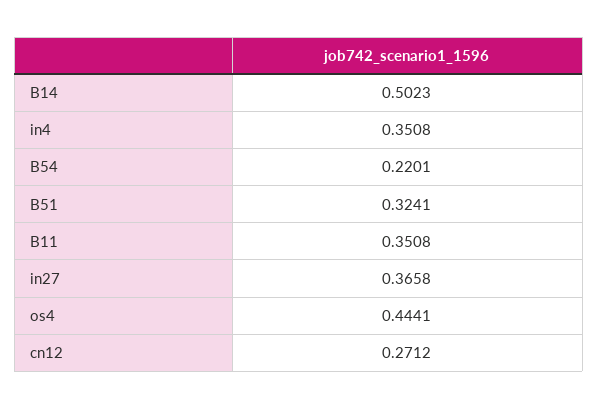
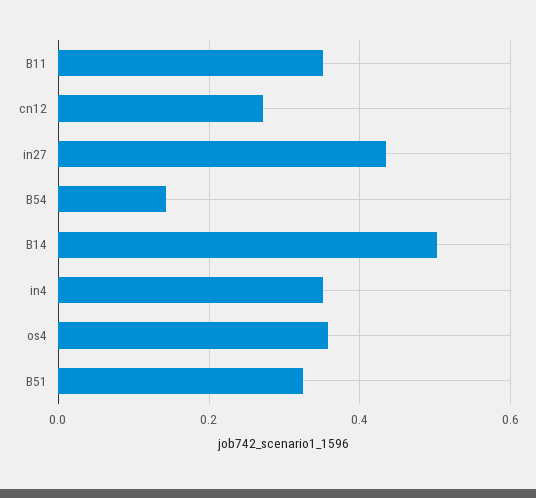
  {
    "B14": 0.5023,
    "in4": 0.3508,
-   "B54": 0.2201,
+   "B54": 0.14,
    "B51": 0.3241,
    "B11": 0.3508,
-   "in27": 0.3658,
+   "in27": 0.44,
-   "os4": 0.4441,
+   "os4": 0.36,
    "cn12": 0.2712
  }

